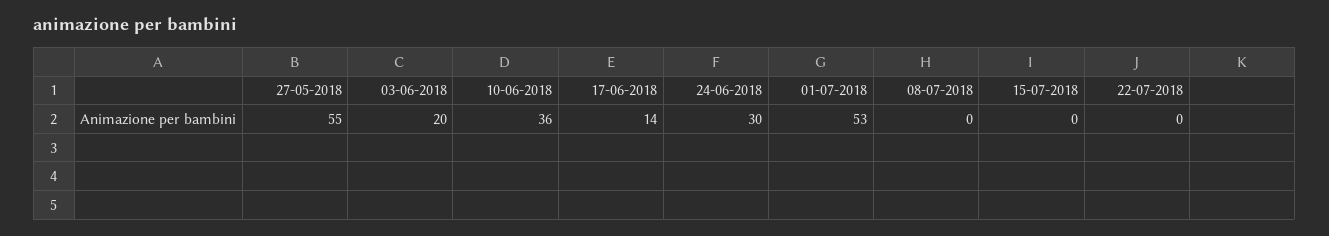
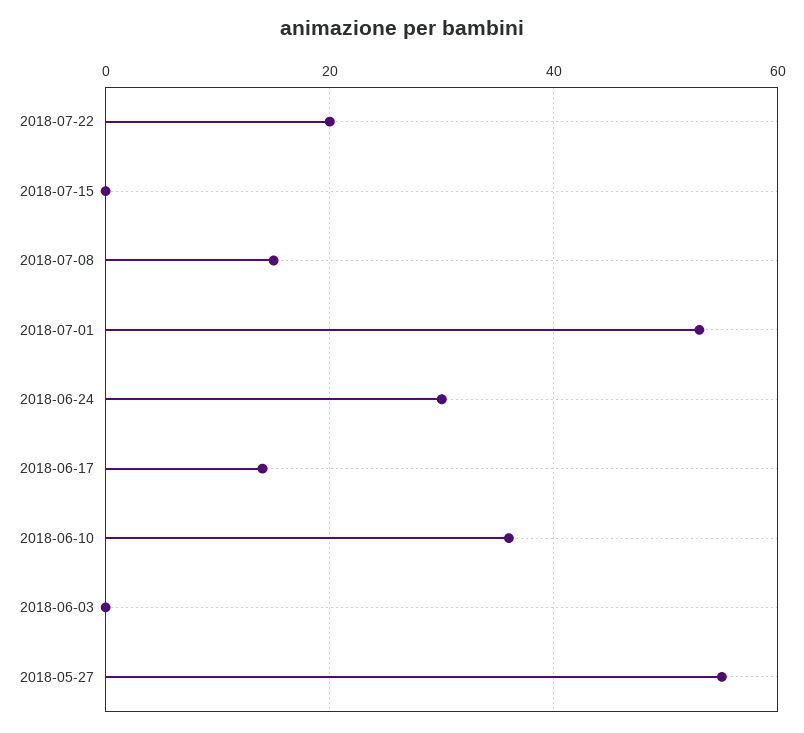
  {
    "27-05-2018": 55,
-   "03-06-2018": 20,
+   "03-06-2018": 0,
    "10-06-2018": 36,
    "17-06-2018": 14,
    "24-06-2018": 30,
    "01-07-2018": 53,
-   "08-07-2018": 0,
+   "08-07-2018": 15,
    "15-07-2018": 0,
-   "22-07-2018": 0
+   "22-07-2018": 20
  }

